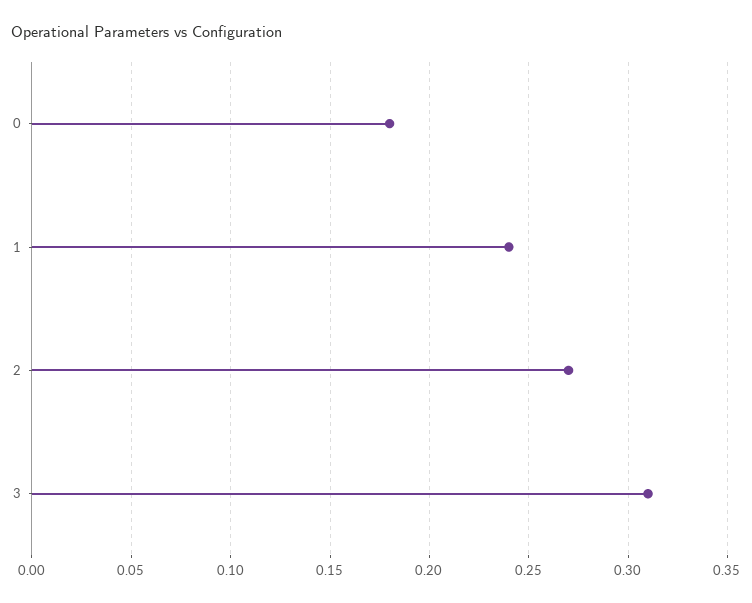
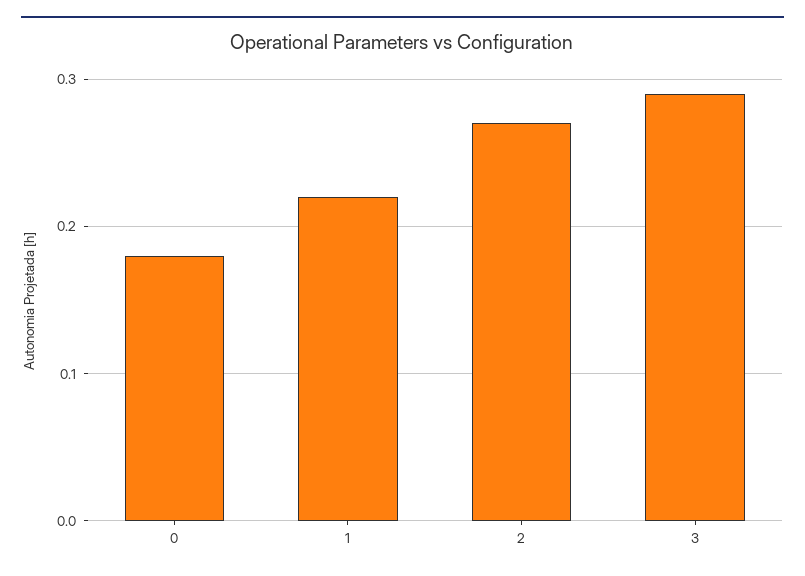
  {
    "0": 0.18,
-   "1": 0.24,
+   "1": 0.22,
    "2": 0.27,
-   "3": 0.31
+   "3": 0.29
  }

